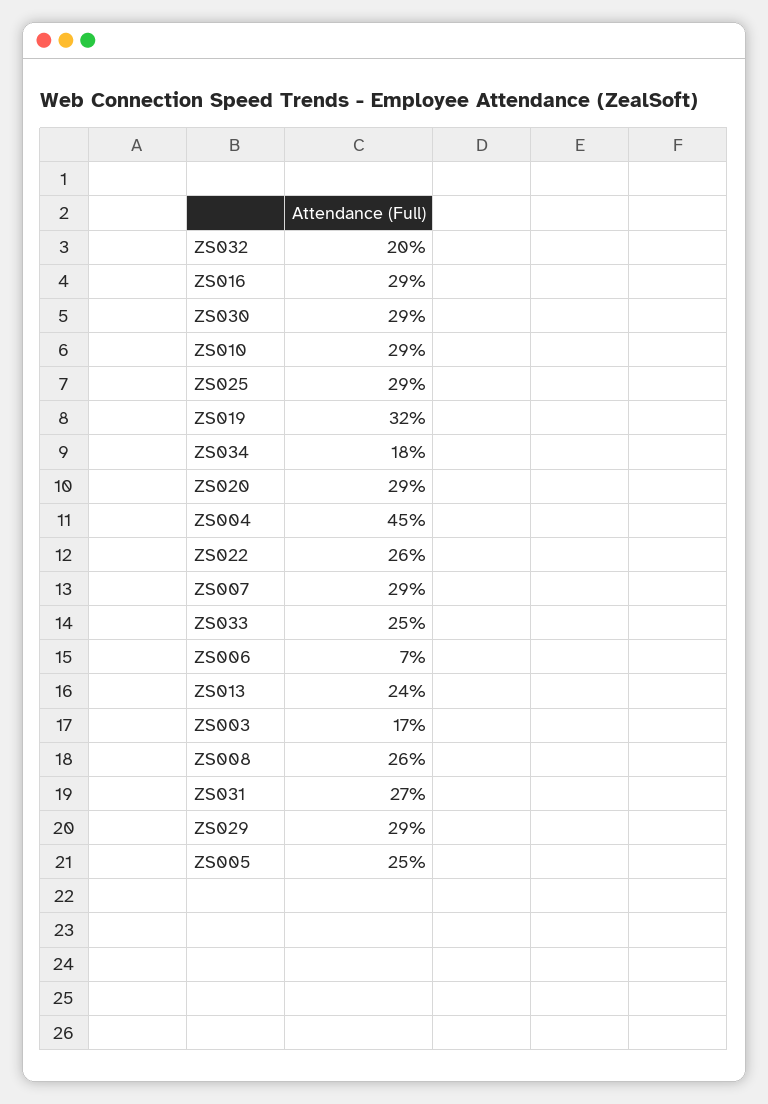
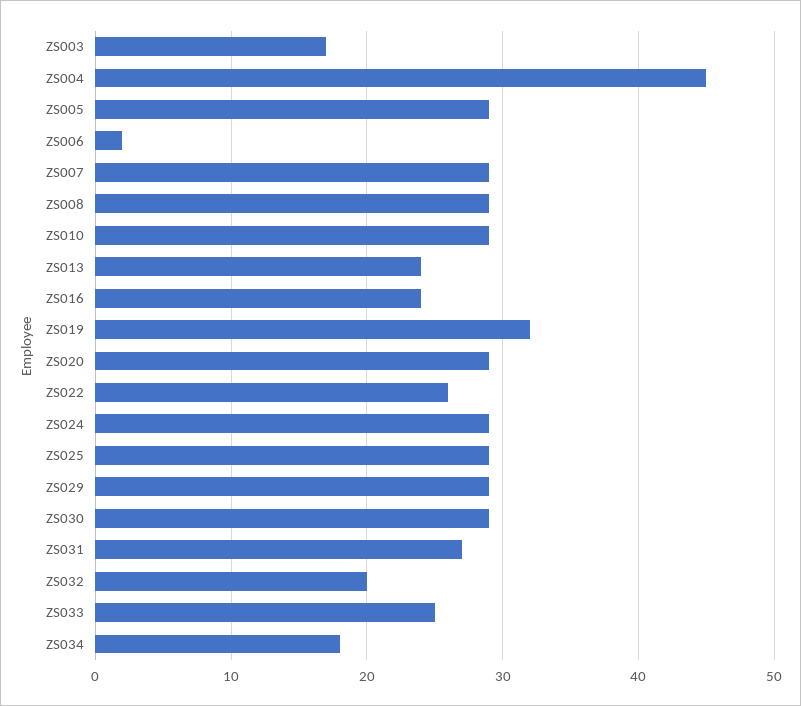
  {
    "ZS032": 20,
-   "ZS016": 29,
+   "ZS016": 24,
    "ZS030": 29,
    "ZS010": 29,
    "ZS025": 29,
    "ZS019": 32,
    "ZS034": 18,
    "ZS020": 29,
    "ZS004": 45,
    "ZS022": 26,
    "ZS007": 29,
    "ZS033": 25,
-   "ZS006": 7,
+   "ZS006": 2,
    "ZS013": 24,
    "ZS003": 17,
-   "ZS008": 26,
+   "ZS008": 29,
    "ZS031": 27,
    "ZS029": 29,
-   "ZS005": 25
+   "ZS005": 29,
+   "ZS024": 29
  }

